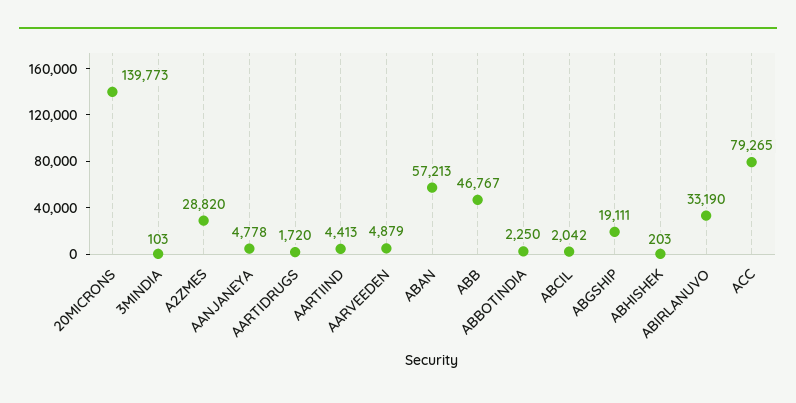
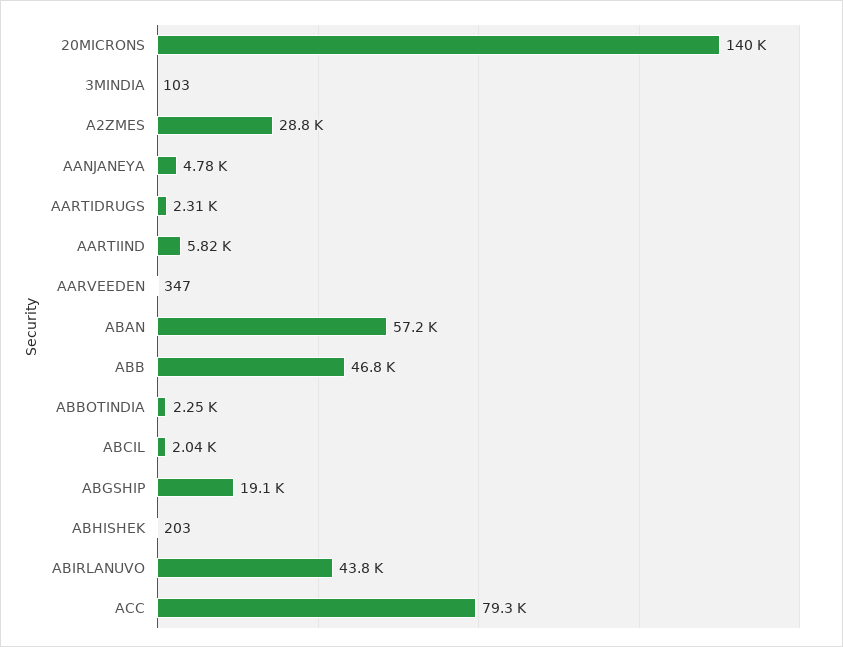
  {
    "20MICRONS": 139773,
    "3MINDIA": 103,
    "A2ZMES": 28820,
    "AANJANEYA": 4778,
-   "AARTIDRUGS": 1720,
+   "AARTIDRUGS": 2310,
-   "AARTIIND": 4413,
+   "AARTIIND": 5820,
-   "AARVEEDEN": 4879,
+   "AARVEEDEN": 347,
    "ABAN": 57213,
    "ABB": 46767,
    "ABBOTINDIA": 2250,
    "ABCIL": 2042,
    "ABGSHIP": 19111,
    "ABHISHEK": 203,
-   "ABIRLANUVO": 33190,
+   "ABIRLANUVO": 43800,
    "ACC": 79265
  }

